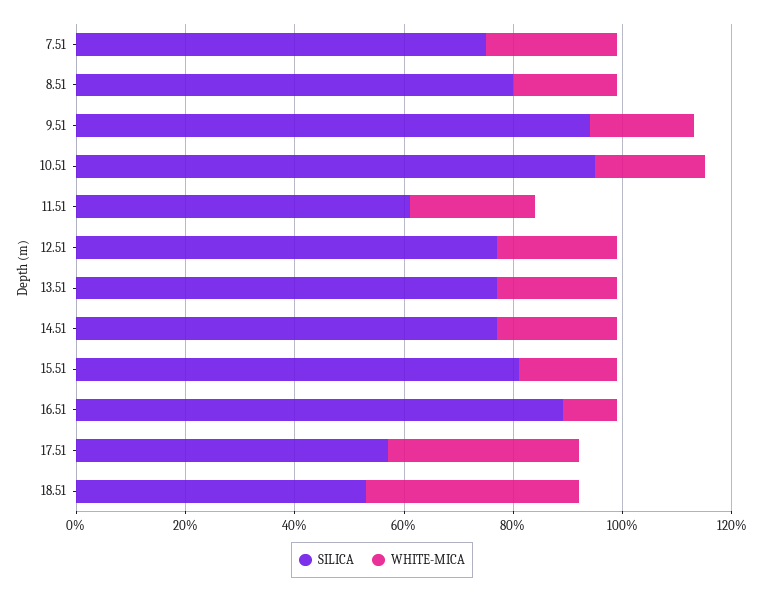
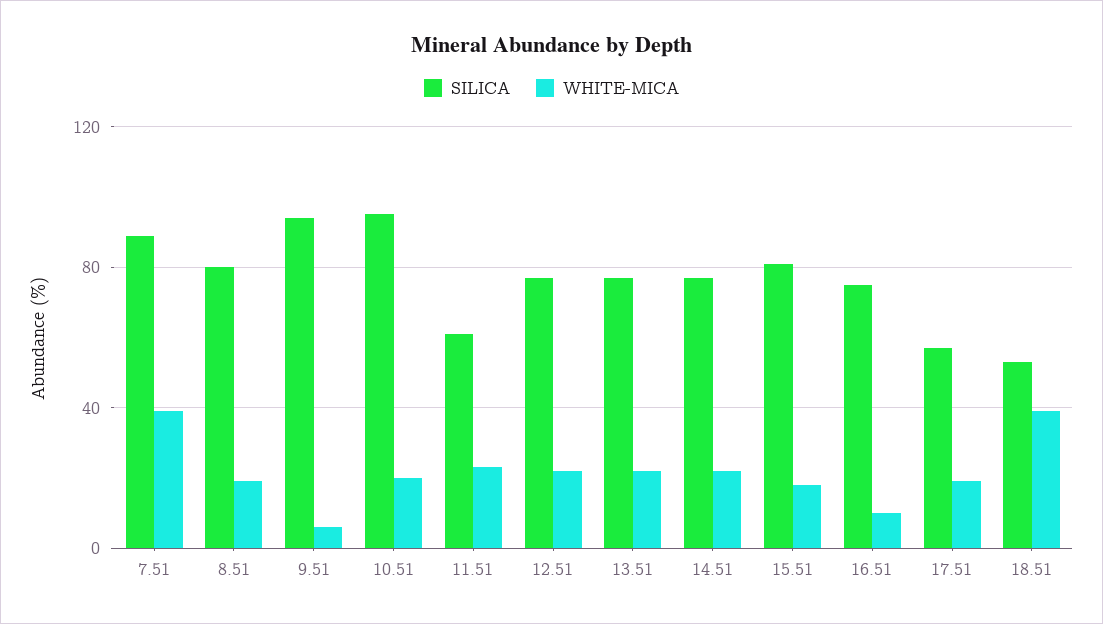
  {
    "SILICA": {
-     "7.51": 75,
+     "7.51": 90,
      "8.51": 80,
      "9.51": 95,
      "10.51": 95,
      "11.51": 60,
      "12.51": 75,
      "13.51": 75,
      "14.51": 75,
      "15.51": 80,
-     "16.51": 90,
+     "16.51": 75,
      "17.51": 55,
      "18.51": 55
    },
    "WHITE-MICA": {
-     "7.51": 25,
+     "7.51": 40,
      "8.51": 20,
-     "9.51": 20,
+     "9.51": 5,
      "10.51": 20,
      "11.51": 25,
      "12.51": 20,
      "13.51": 20,
      "14.51": 20,
      "15.51": 20,
      "16.51": 10,
-     "17.51": 35,
+     "17.51": 20,
      "18.51": 40
    }
  }

